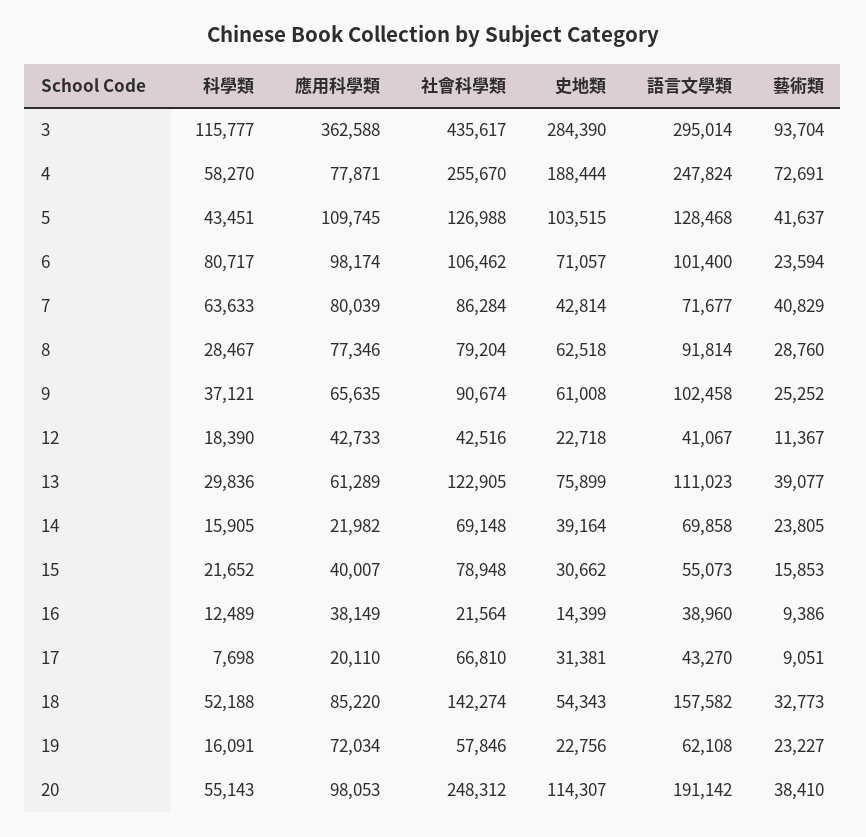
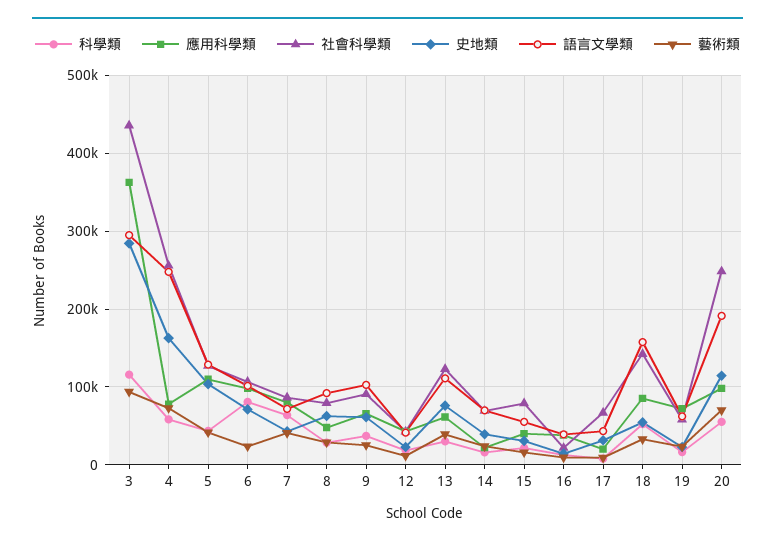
  {
    "科學類": {
      "3": 115777,
      "4": 58270,
      "5": 43451,
      "6": 80717,
      "7": 63633,
      "8": 28467,
      "9": 37121,
      "12": 18390,
      "13": 29836,
      "14": 15905,
      "15": 21652,
      "16": 12489,
      "17": 7698,
      "18": 52188,
      "19": 16091,
      "20": 55143
    },
    "應用科學類": {
      "3": 362588,
      "4": 77871,
      "5": 109745,
      "6": 98174,
      "7": 80039,
-     "8": 77346,
+     "8": 50000,
      "9": 65635,
      "12": 42733,
      "13": 61289,
      "14": 21982,
      "15": 40007,
      "16": 38149,
      "17": 20110,
      "18": 85220,
      "19": 72034,
      "20": 98053
    },
    "社會科學類": {
      "3": 435617,
      "4": 255670,
      "5": 126988,
      "6": 106462,
      "7": 86284,
      "8": 79204,
      "9": 90674,
      "12": 42516,
      "13": 122905,
      "14": 69148,
      "15": 78948,
      "16": 21564,
      "17": 66810,
      "18": 142274,
      "19": 57846,
      "20": 248312
    },
    "史地類": {
      "3": 284390,
-     "4": 188444,
+     "4": 160000,
      "5": 103515,
      "6": 71057,
      "7": 42814,
      "8": 62518,
      "9": 61008,
      "12": 22718,
      "13": 75899,
      "14": 39164,
      "15": 30662,
      "16": 14399,
      "17": 31381,
      "18": 54343,
      "19": 22756,
      "20": 114307
    },
    "語言文學類": {
      "3": 295014,
      "4": 247824,
      "5": 128468,
      "6": 101400,
      "7": 71677,
      "8": 91814,
      "9": 102458,
      "12": 41067,
      "13": 111023,
      "14": 69858,
      "15": 55073,
      "16": 38960,
      "17": 43270,
      "18": 157582,
      "19": 62108,
      "20": 191142
    },
    "藝術類": {
      "3": 93704,
      "4": 72691,
      "5": 41637,
      "6": 23594,
      "7": 40829,
      "8": 28760,
      "9": 25252,
      "12": 11367,
      "13": 39077,
      "14": 23805,
      "15": 15853,
      "16": 9386,
      "17": 9051,
      "18": 32773,
      "19": 23227,
-     "20": 38410
+     "20": 70000
    }
  }

